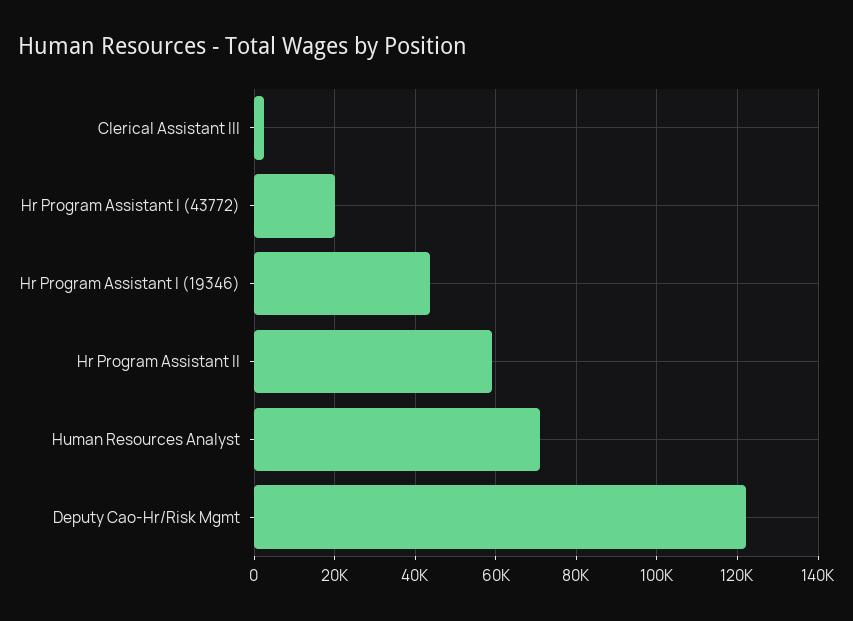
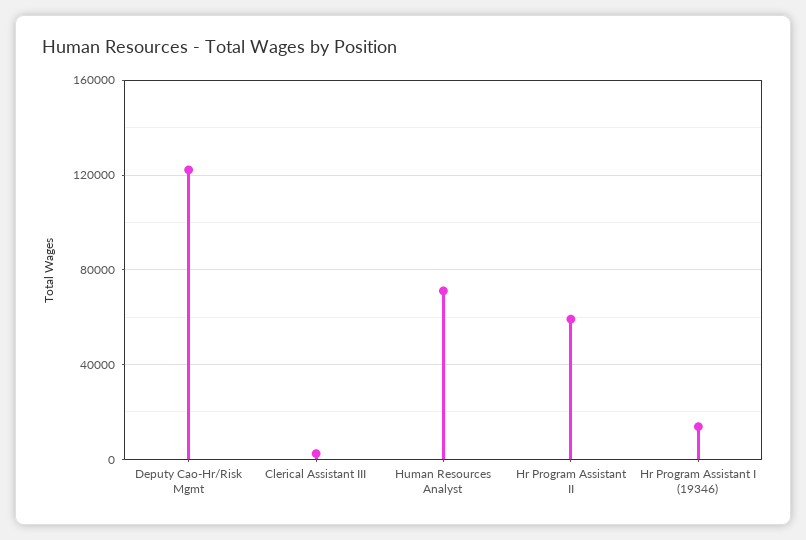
  {
    "Clerical Assistant III": 2000,
-   "Hr Program Assistant I (43772)": 20000,
-   "Hr Program Assistant I (19346)": 44000,
+   "Hr Program Assistant I (19346)": 15000,
    "Hr Program Assistant II": 60000,
    "Human Resources Analyst": 72000,
    "Deputy Cao-Hr/Risk Mgmt": 122000
  }

